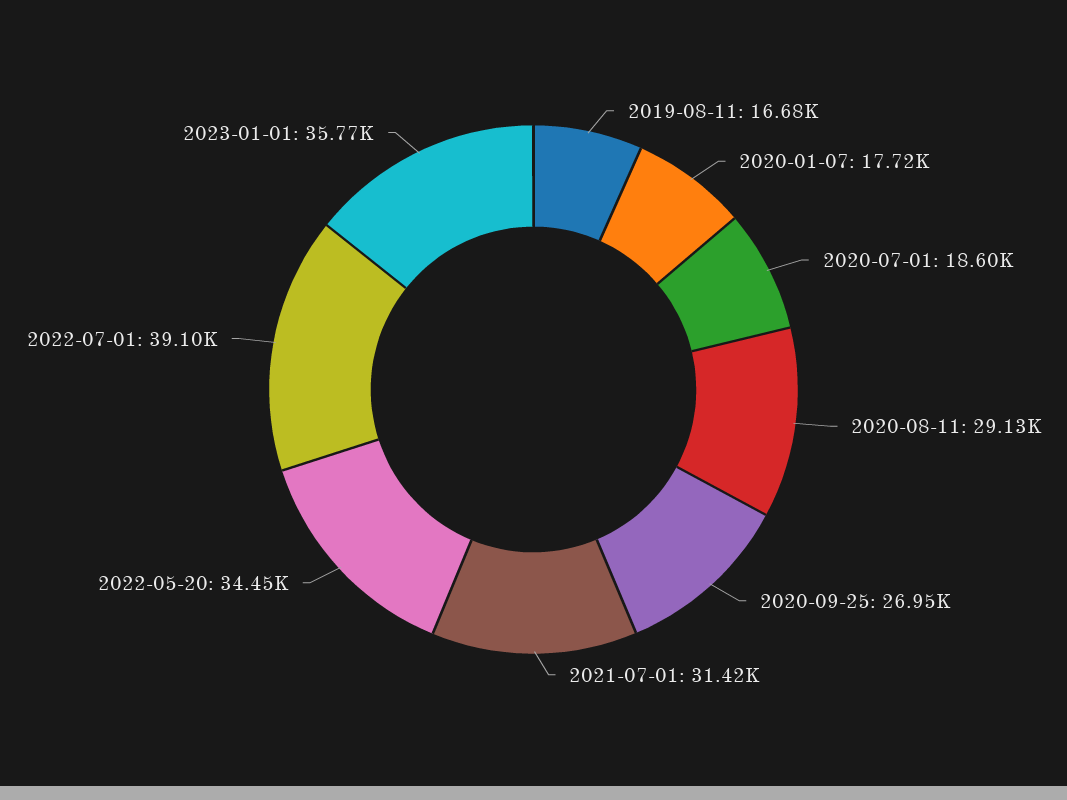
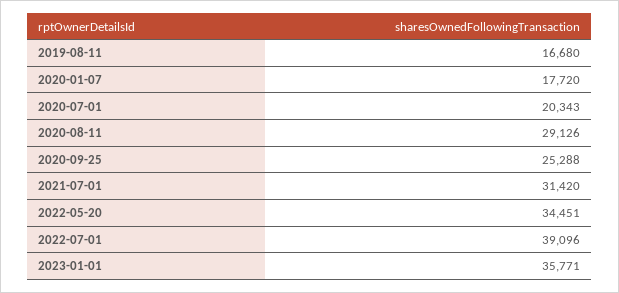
  {
    "2019-08-11": 16680,
    "2020-01-07": 17720,
-   "2020-07-01": 18600,
+   "2020-07-01": 20343,
    "2020-08-11": 29126,
-   "2020-09-25": 26950,
+   "2020-09-25": 25288,
    "2021-07-01": 31420,
    "2022-05-20": 34451,
    "2022-07-01": 39096,
    "2023-01-01": 35771
  }

